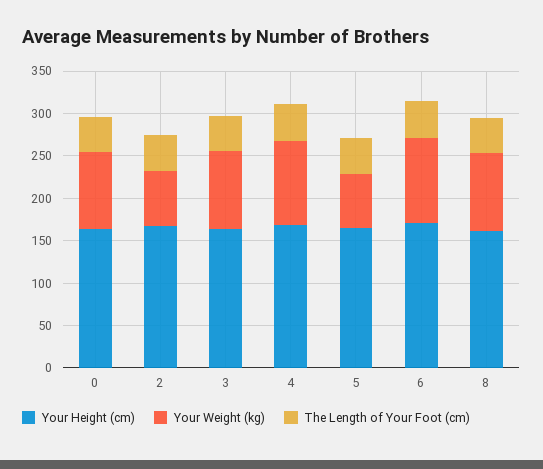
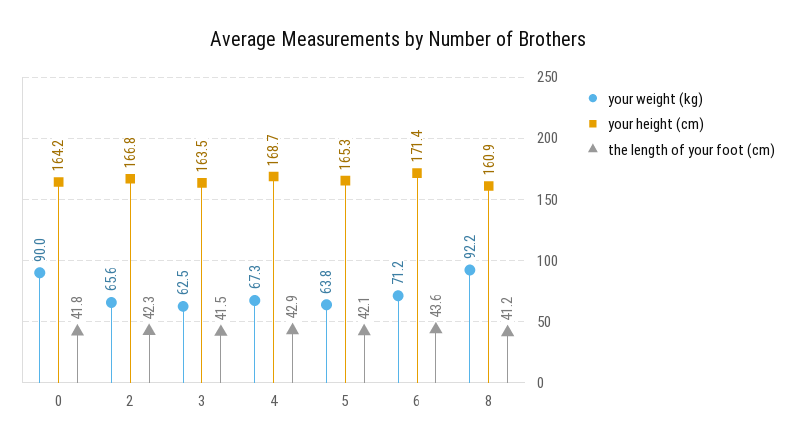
  {
    "Your Height (cm)": {
      "0": 164.2,
      "2": 166.8,
      "3": 163.5,
      "4": 168.7,
      "5": 165.3,
      "6": 171.4,
      "8": 160.9
    },
    "Your Weight (kg)": {
      "0": 90,
      "2": 65.6,
-     "3": 90,
+     "3": 62.5,
-     "4": 100,
+     "4": 67.3,
      "5": 63.8,
-     "6": 100,
+     "6": 71.2,
      "8": 92.2
    },
    "The Length of Your Foot (cm)": {
      "0": 41.8,
      "2": 42.3,
      "3": 41.5,
      "4": 42.9,
      "5": 42.1,
      "6": 43.6,
      "8": 41.2
    }
  }

